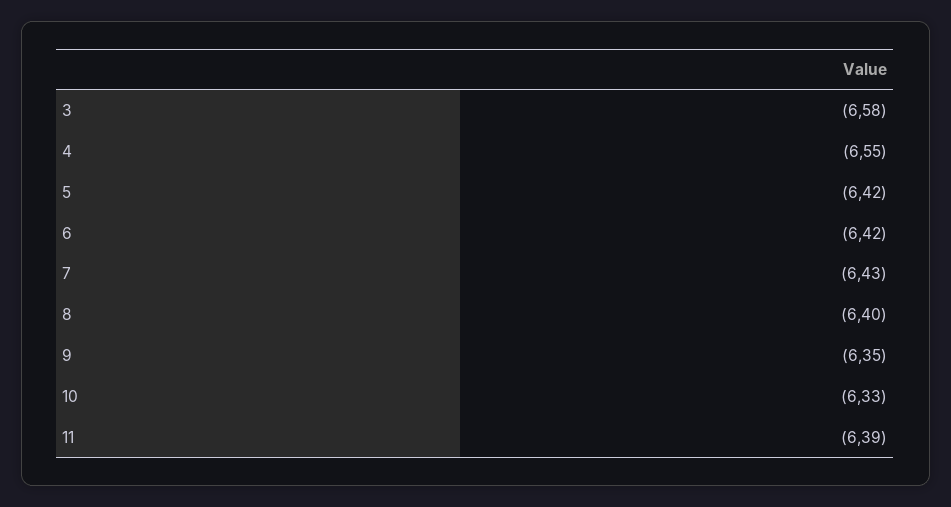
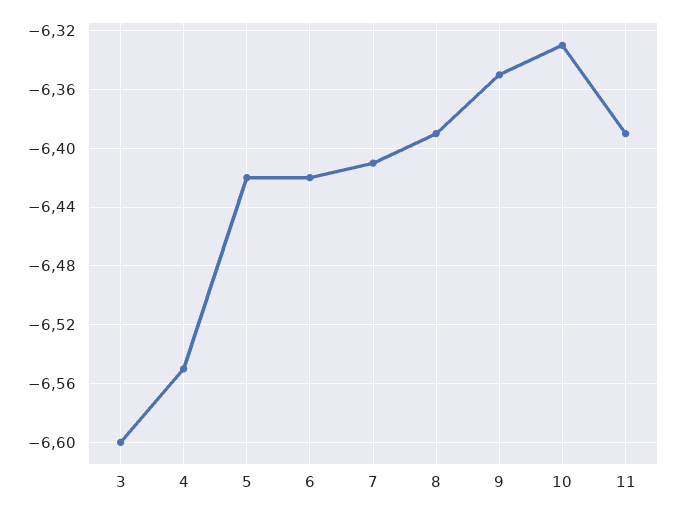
  {
-   "3": -6.58,
+   "3": -6.6,
    "4": -6.55,
    "5": -6.42,
    "6": -6.42,
-   "7": -6.43,
+   "7": -6.41,
-   "8": -6.4,
+   "8": -6.39,
    "9": -6.35,
    "10": -6.33,
    "11": -6.39
  }

